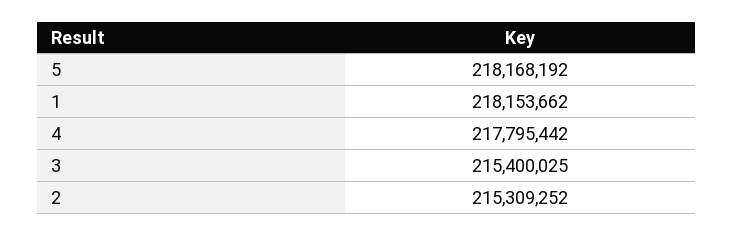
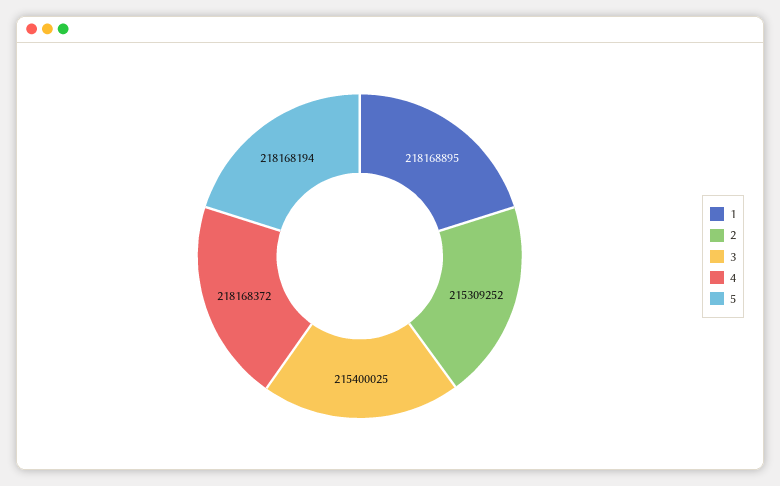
  {
-   "5": 218168192,
+   "5": 218168194,
-   "1": 218153662,
+   "1": 218168895,
-   "4": 217795442,
+   "4": 218168372,
    "3": 215400025,
    "2": 215309252
  }

